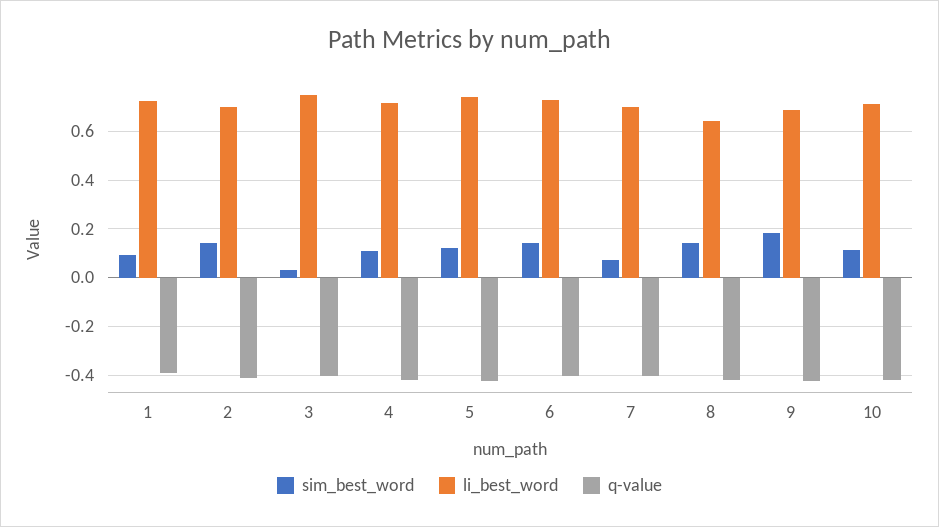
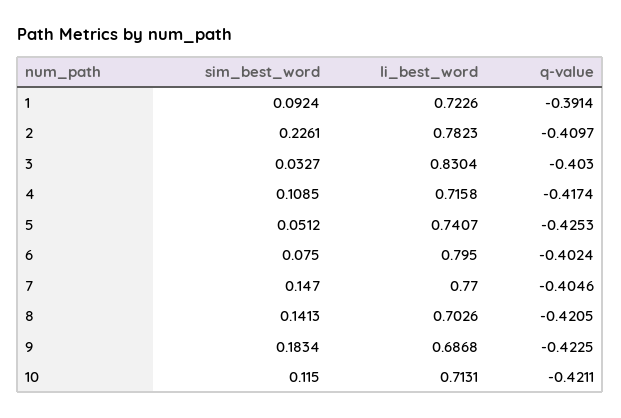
  {
    "sim_best_word": {
      "1": 0.0924,
-     "2": 0.15,
+     "2": 0.2261,
      "3": 0.0327,
      "4": 0.1085,
-     "5": 0.125,
+     "5": 0.0512,
-     "6": 0.15,
+     "6": 0.075,
-     "7": 0.075,
+     "7": 0.147,
      "8": 0.1413,
      "9": 0.1834,
      "10": 0.115
    },
    "li_best_word": {
      "1": 0.7226,
-     "2": 0.7,
+     "2": 0.7823,
-     "3": 0.75,
+     "3": 0.8304,
      "4": 0.7158,
      "5": 0.7407,
-     "6": 0.725,
+     "6": 0.795,
-     "7": 0.7,
+     "7": 0.77,
-     "8": 0.65,
+     "8": 0.7026,
      "9": 0.6868,
      "10": 0.7131
    },
    "q-value": {
      "1": -0.3914,
      "2": -0.4097,
      "3": -0.403,
      "4": -0.4174,
      "5": -0.4253,
      "6": -0.4024,
      "7": -0.4046,
      "8": -0.4205,
      "9": -0.4225,
      "10": -0.4211
    }
  }

